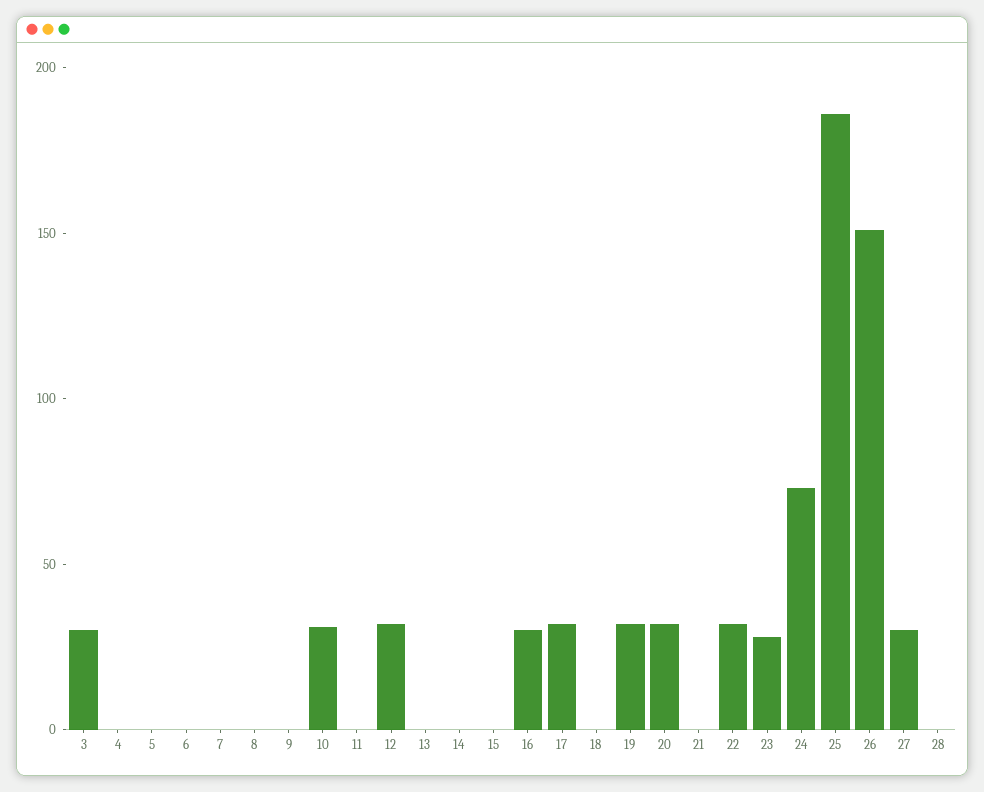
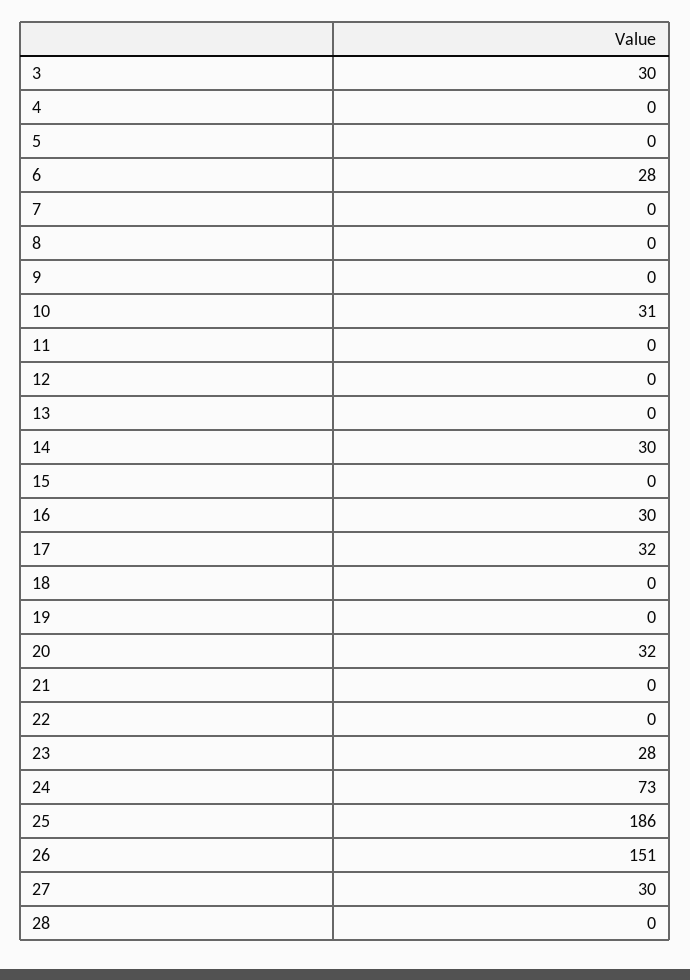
  {
    "3": 30,
    "4": 0,
    "5": 0,
-   "6": 0,
+   "6": 28,
    "7": 0,
    "8": 0,
    "9": 0,
    "10": 31,
    "11": 0,
-   "12": 30,
+   "12": 0,
    "13": 0,
-   "14": 0,
+   "14": 30,
    "15": 0,
    "16": 30,
    "17": 32,
    "18": 0,
-   "19": 30,
+   "19": 0,
    "20": 32,
    "21": 0,
-   "22": 30,
+   "22": 0,
    "23": 28,
    "24": 73,
    "25": 186,
    "26": 151,
    "27": 30,
    "28": 0
  }

